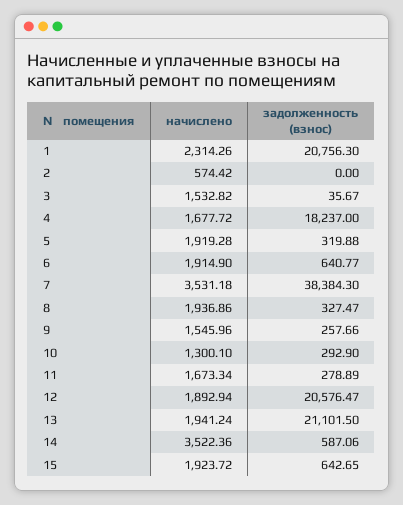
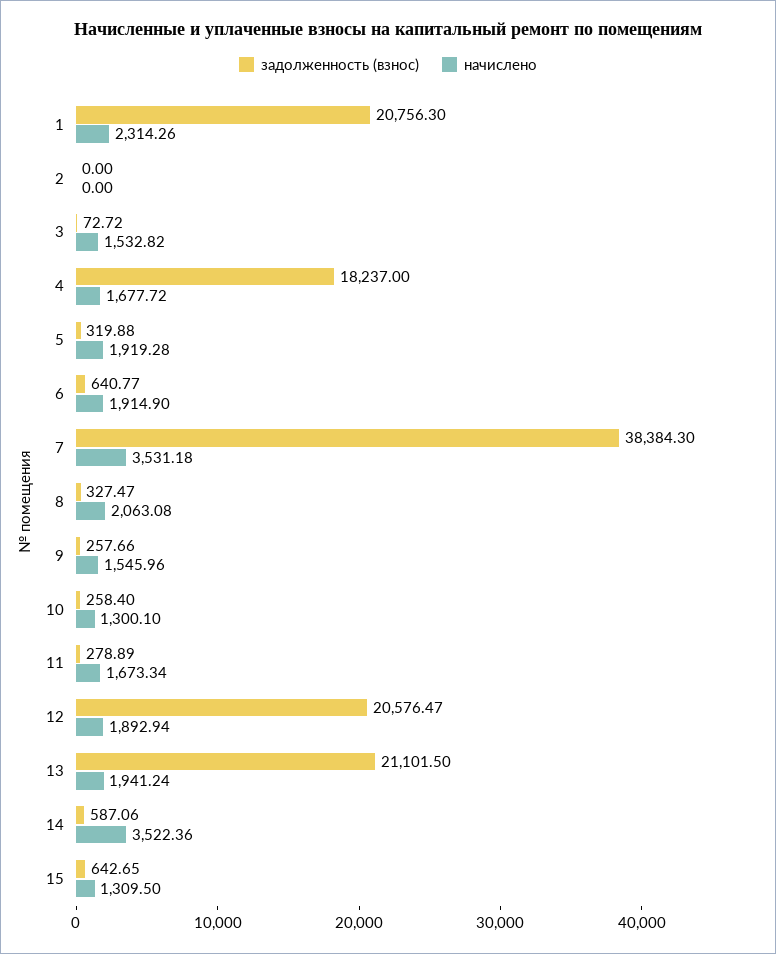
  {
    "начислено": {
      "1": 2314.26,
-     "2": 574.42,
+     "2": 0,
      "3": 1532.82,
      "4": 1677.72,
      "5": 1919.28,
      "6": 1914.9,
      "7": 3531.18,
-     "8": 1936.86,
+     "8": 2063.08,
      "9": 1545.96,
      "10": 1300.1,
      "11": 1673.34,
      "12": 1892.94,
      "13": 1941.24,
      "14": 3522.36,
-     "15": 1923.72
+     "15": 1309.5
    },
    "задолженность (взнос)": {
      "1": 20756.3,
      "2": 0,
-     "3": 35.67,
+     "3": 72.72,
      "4": 18237,
      "5": 319.88,
      "6": 640.77,
      "7": 38384.3,
      "8": 327.47,
      "9": 257.66,
-     "10": 292.9,
+     "10": 258.4,
      "11": 278.89,
      "12": 20576.47,
      "13": 21101.5,
      "14": 587.06,
      "15": 642.65
    }
  }

